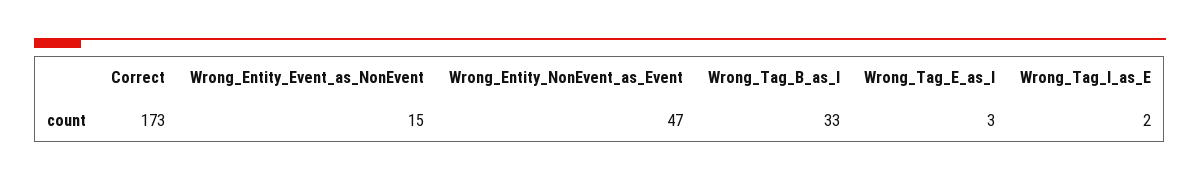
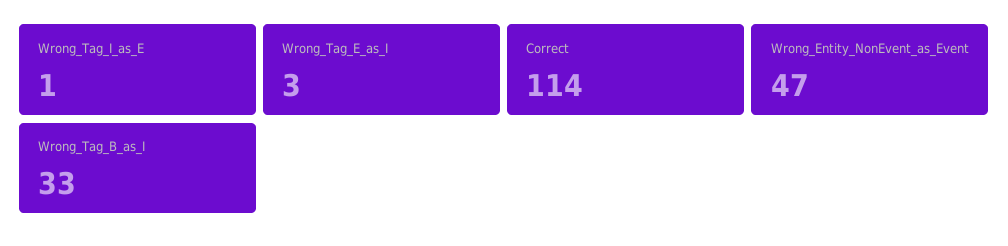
  {
-   "Correct": 173,
+   "Correct": 114,
-   "Wrong_Entity_Event_as_NonEvent": 15,
    "Wrong_Entity_NonEvent_as_Event": 47,
    "Wrong_Tag_B_as_I": 33,
    "Wrong_Tag_E_as_I": 3,
-   "Wrong_Tag_I_as_E": 2
+   "Wrong_Tag_I_as_E": 1
  }

